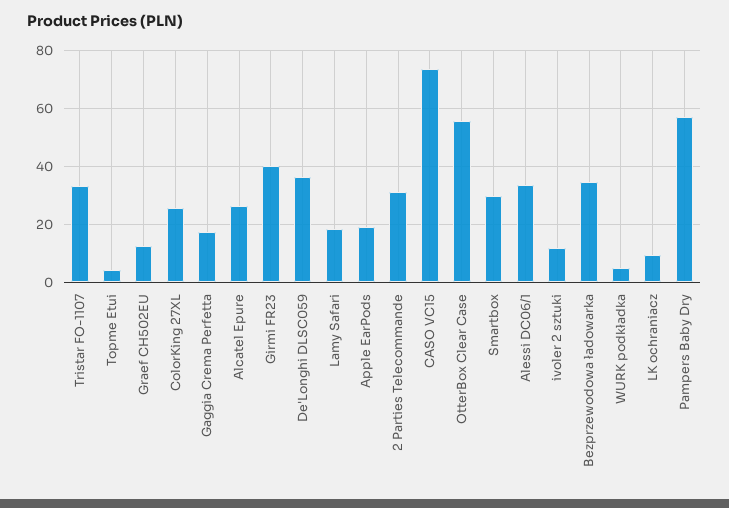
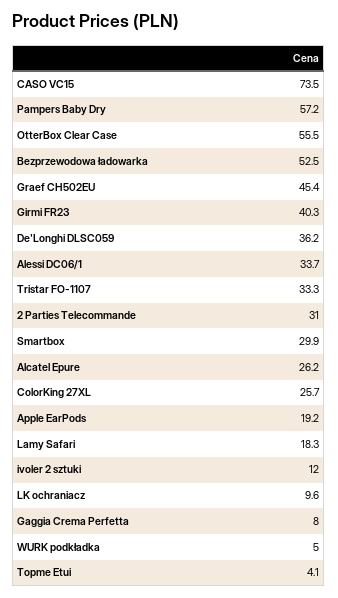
  {
    "Tristar FO-1107": 33.3,
    "Topme Etui": 4.1,
-   "Graef CH502EU": 12.5,
+   "Graef CH502EU": 45.4,
    "ColorKing 27XL": 25.7,
-   "Gaggia Crema Perfetta": 17.5,
+   "Gaggia Crema Perfetta": 8,
    "Alcatel Epure": 26.2,
    "Girmi FR23": 40.3,
    "De'Longhi DLSC059": 36.2,
    "Lamy Safari": 18.3,
    "Apple EarPods": 19.2,
    "2 Parties Telecommande": 31,
    "CASO VC15": 73.5,
    "OtterBox Clear Case": 55.5,
    "Smartbox": 29.9,
    "Alessi DC06/1": 33.7,
    "ivoler 2 sztuki": 12,
-   "Bezprzewodowa ładowarka": 35,
+   "Bezprzewodowa ładowarka": 52.5,
    "WURK podkładka": 5,
    "LK ochraniacz": 9.6,
    "Pampers Baby Dry": 57.2
  }

